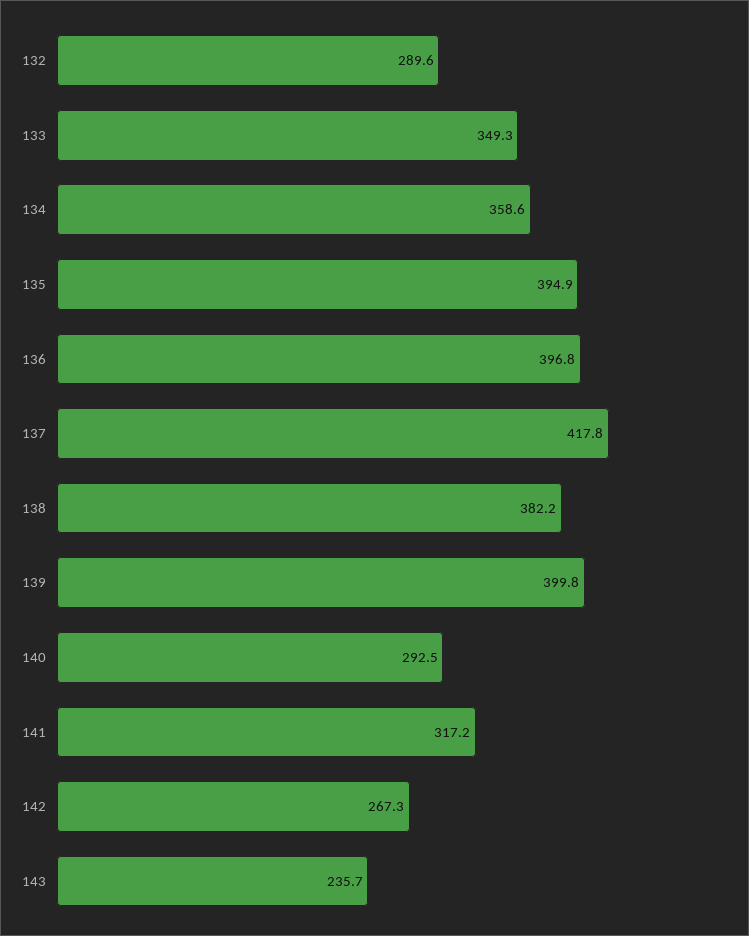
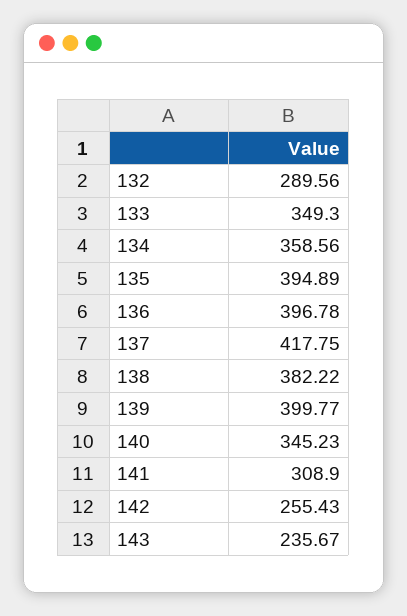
  {
    "132": 289.56,
    "133": 349.3,
    "134": 358.56,
    "135": 394.89,
    "136": 396.78,
    "137": 417.75,
    "138": 382.22,
    "139": 399.77,
-   "140": 292.5,
+   "140": 345.23,
-   "141": 317.2,
+   "141": 308.9,
-   "142": 267.3,
+   "142": 255.43,
    "143": 235.67
  }

